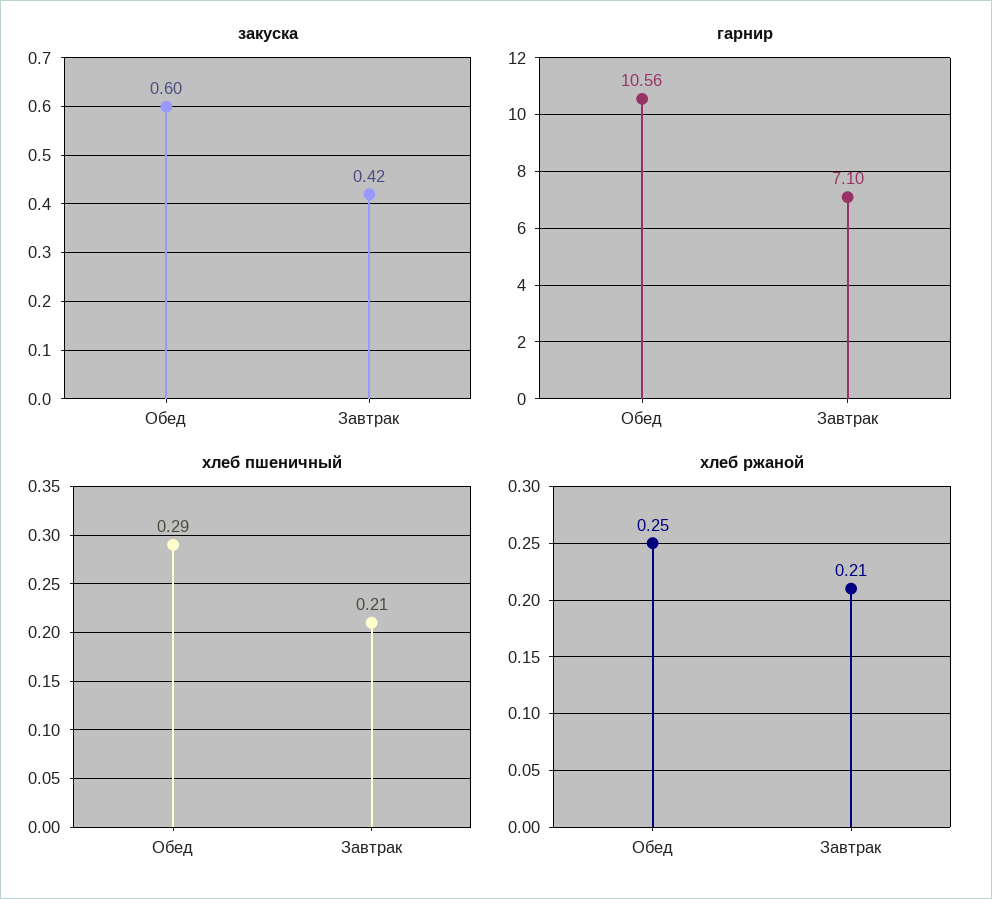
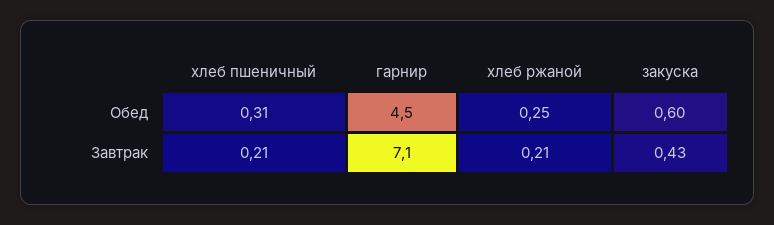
  {
    "закуска": {
      "Обед": 0.6,
-     "Завтрак": 0.42
+     "Завтрак": 0.43
    },
    "гарнир": {
-     "Обед": 10.56,
+     "Обед": 4.5,
      "Завтрак": 7.1
    },
    "хлеб пшеничный": {
-     "Обед": 0.29,
+     "Обед": 0.31,
      "Завтрак": 0.21
    },
    "хлеб ржаной": {
      "Обед": 0.25,
      "Завтрак": 0.21
    }
  }

